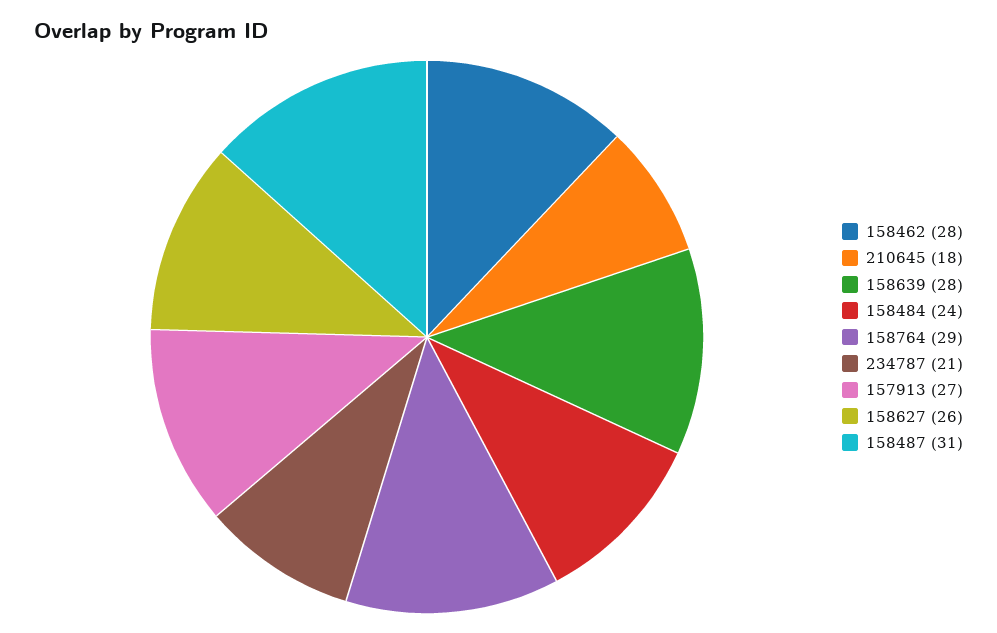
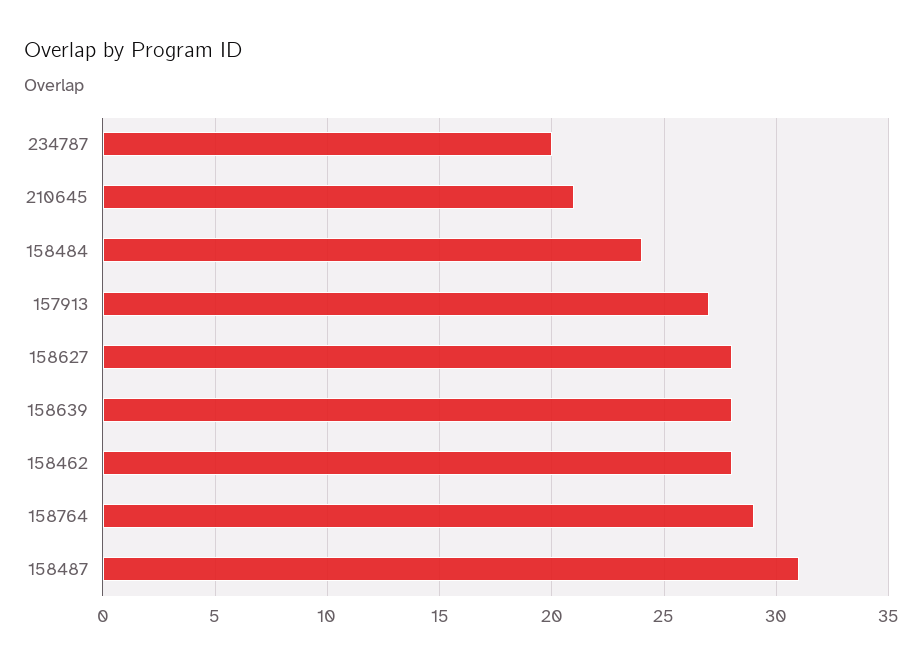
  {
    "158462": 28,
-   "210645": 18,
+   "210645": 21,
    "158639": 28,
    "158484": 24,
    "158764": 29,
-   "234787": 21,
+   "234787": 20,
    "157913": 27,
-   "158627": 26,
+   "158627": 28,
    "158487": 31
  }

